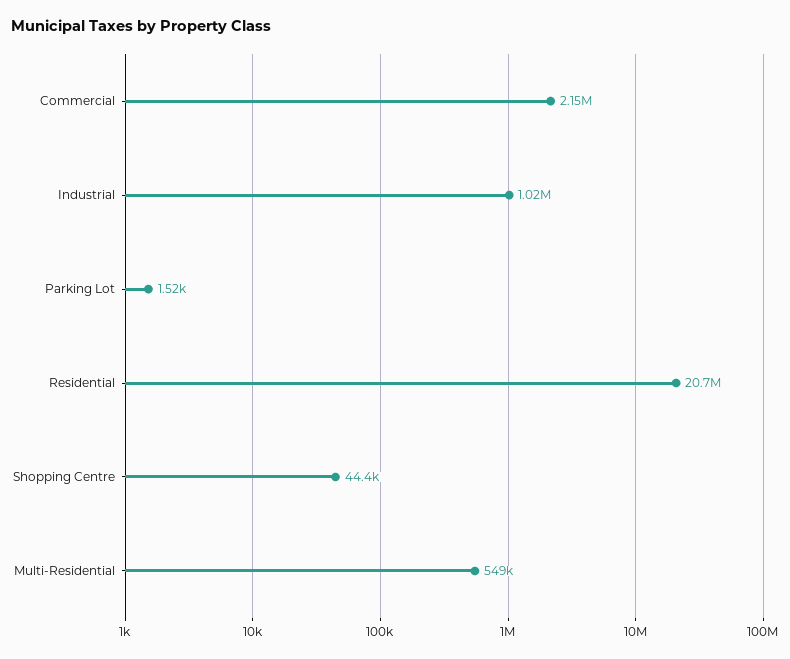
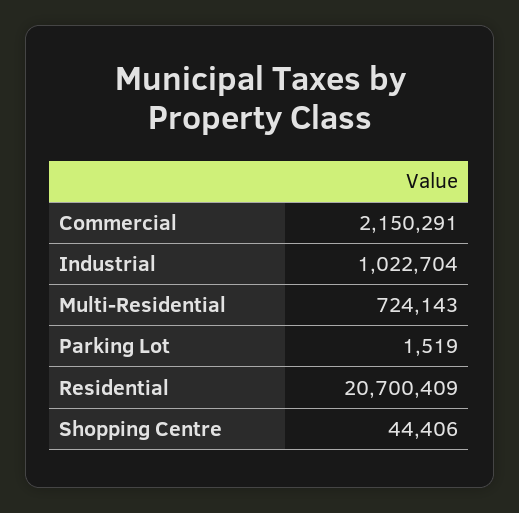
  {
    "Commercial": 2150291,
    "Industrial": 1022704,
    "Parking Lot": 1519,
    "Residential": 20700409,
    "Shopping Centre": 44406,
-   "Multi-Residential": 549000
+   "Multi-Residential": 724143
  }

